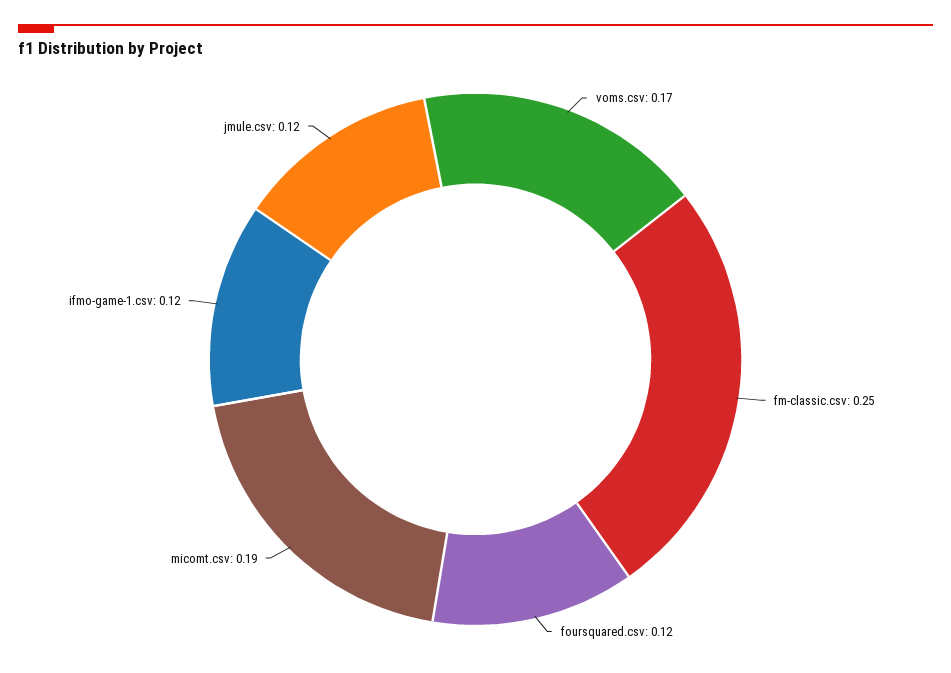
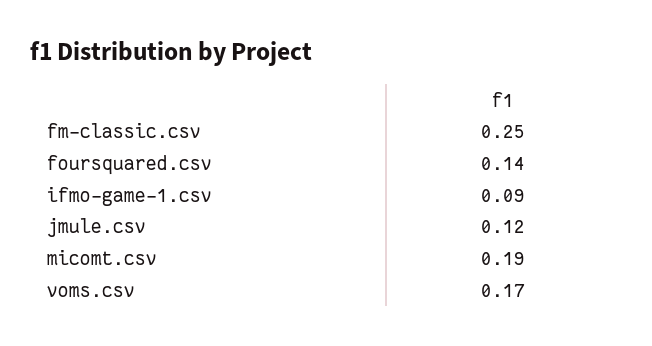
  {
    "voms.csv": 0.17,
    "fm-classic.csv": 0.25,
-   "foursquared.csv": 0.12,
+   "foursquared.csv": 0.14,
    "micomt.csv": 0.19,
-   "ifmo-game-1.csv": 0.12,
+   "ifmo-game-1.csv": 0.09,
    "jmule.csv": 0.12
  }

